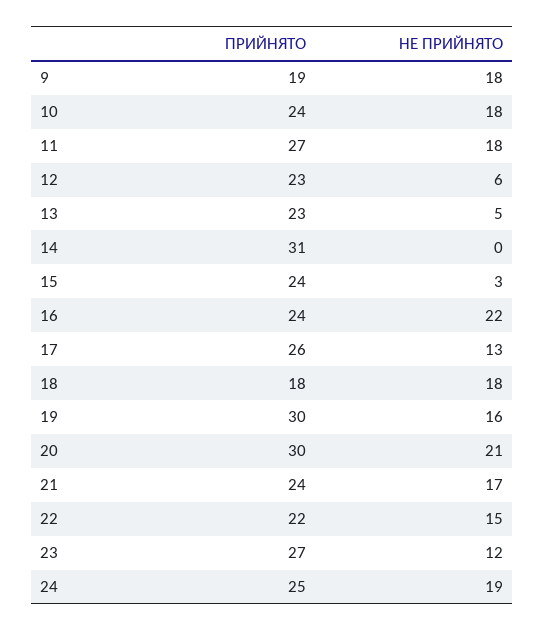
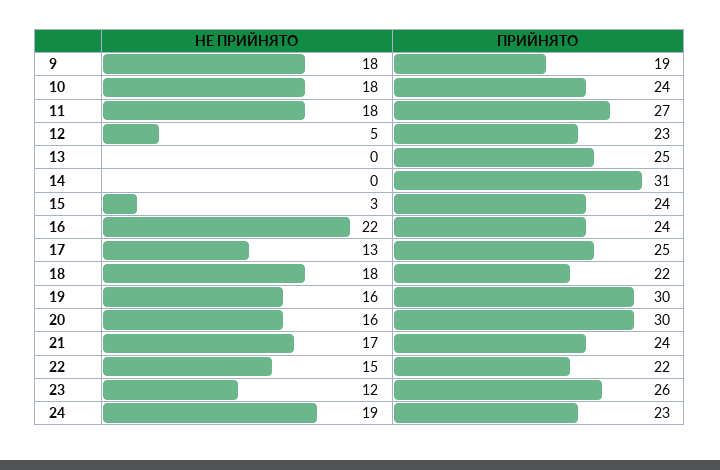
  {
    "ПРИЙНЯТО": {
      "9": 19,
      "10": 24,
      "11": 27,
      "12": 23,
-     "13": 23,
+     "13": 25,
      "14": 31,
      "15": 24,
      "16": 24,
-     "17": 26,
+     "17": 25,
-     "18": 18,
+     "18": 22,
      "19": 30,
      "20": 30,
      "21": 24,
      "22": 22,
-     "23": 27,
+     "23": 26,
-     "24": 25
+     "24": 23
    },
    "НЕ ПРИЙНЯТО": {
      "9": 18,
      "10": 18,
      "11": 18,
-     "12": 6,
+     "12": 5,
-     "13": 5,
+     "13": 0,
      "14": 0,
      "15": 3,
      "16": 22,
      "17": 13,
      "18": 18,
      "19": 16,
-     "20": 21,
+     "20": 16,
      "21": 17,
      "22": 15,
      "23": 12,
      "24": 19
    }
  }

